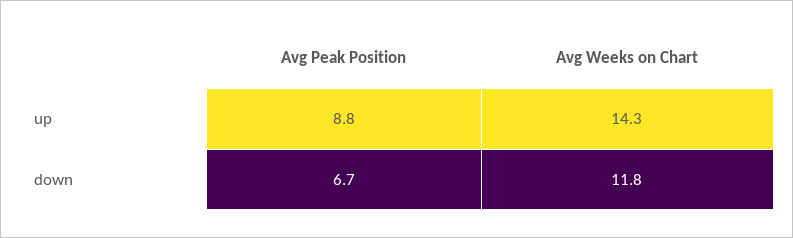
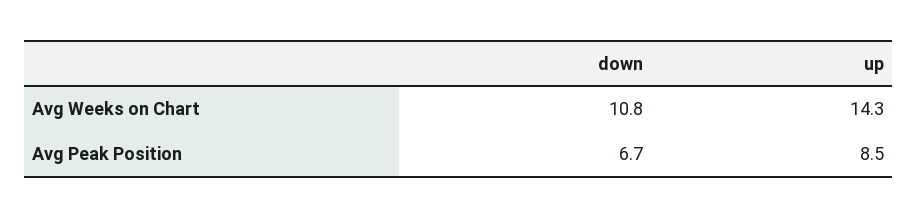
  {
    "Avg Peak Position": {
-     "up": 8.8,
+     "up": 8.5,
      "down": 6.7
    },
    "Avg Weeks on Chart": {
      "up": 14.3,
-     "down": 11.8
+     "down": 10.8
    }
  }

